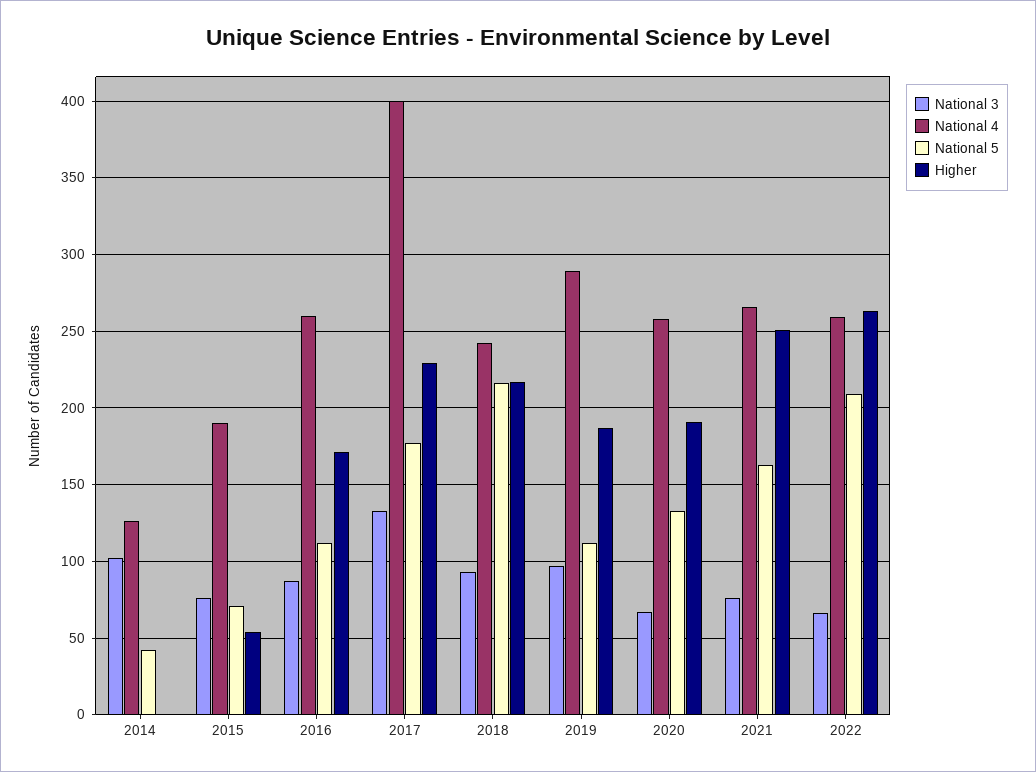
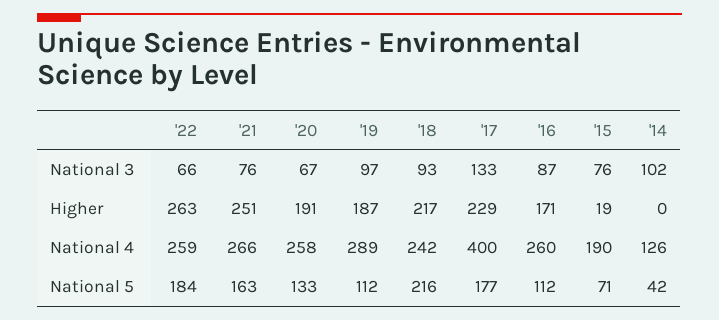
  {
    "National 3": {
      "2014": 102,
      "2015": 76,
      "2016": 87,
      "2017": 133,
      "2018": 93,
      "2019": 97,
      "2020": 67,
      "2021": 76,
      "2022": 66
    },
    "National 4": {
      "2014": 126,
      "2015": 190,
      "2016": 260,
      "2017": 400,
      "2018": 242,
      "2019": 289,
      "2020": 258,
      "2021": 266,
      "2022": 259
    },
    "National 5": {
      "2014": 42,
      "2015": 71,
      "2016": 112,
      "2017": 177,
      "2018": 216,
      "2019": 112,
      "2020": 133,
      "2021": 163,
-     "2022": 210
+     "2022": 184
    },
    "Higher": {
      "2014": 0,
-     "2015": 55,
+     "2015": 19,
      "2016": 171,
      "2017": 229,
      "2018": 217,
      "2019": 187,
      "2020": 191,
      "2021": 251,
      "2022": 263
    }
  }

